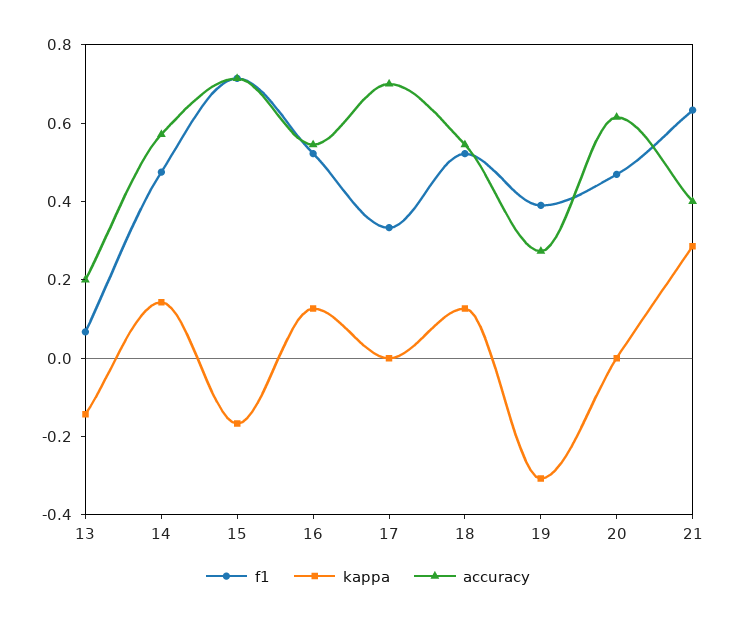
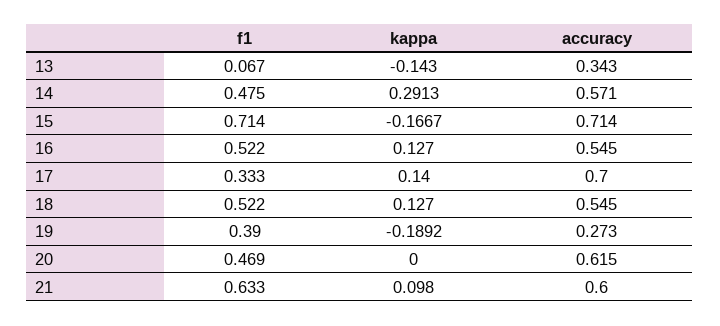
  {
    "f1": {
      "13": 0.067,
      "14": 0.475,
      "15": 0.714,
      "16": 0.522,
      "17": 0.333,
      "18": 0.522,
      "19": 0.39,
      "20": 0.469,
      "21": 0.633
    },
    "kappa": {
      "13": -0.143,
-     "14": 0.15,
+     "14": 0.2913,
      "15": -0.1667,
      "16": 0.127,
-     "17": 0,
+     "17": 0.14,
      "18": 0.127,
-     "19": -0.3,
+     "19": -0.1892,
      "20": 0,
-     "21": 0.3
+     "21": 0.098
    },
    "accuracy": {
-     "13": 0.2,
+     "13": 0.343,
      "14": 0.571,
      "15": 0.714,
      "16": 0.545,
      "17": 0.7,
      "18": 0.545,
      "19": 0.273,
      "20": 0.615,
-     "21": 0.4
+     "21": 0.6
    }
  }

